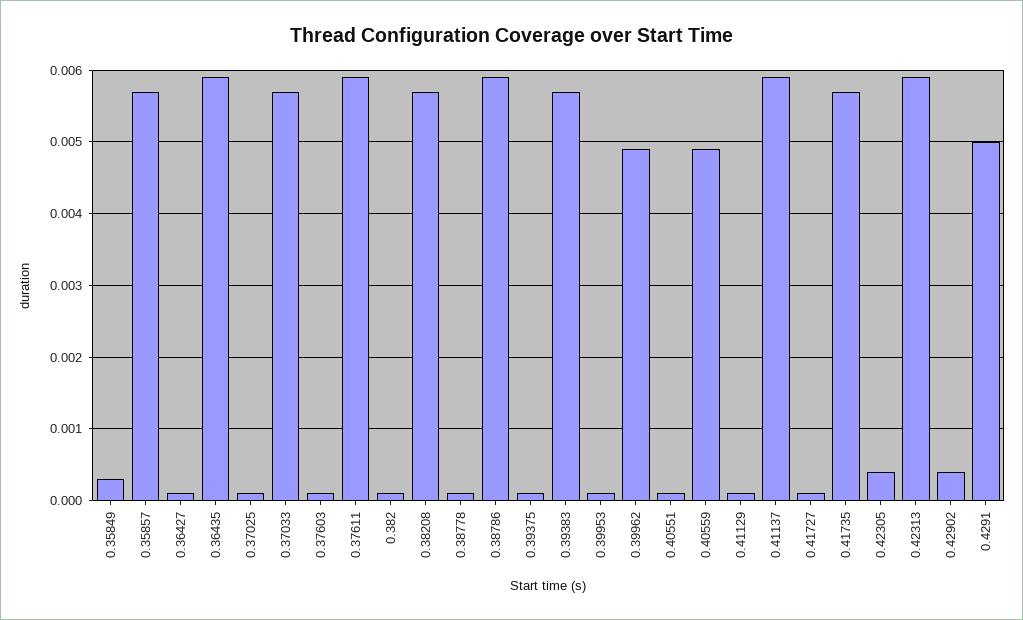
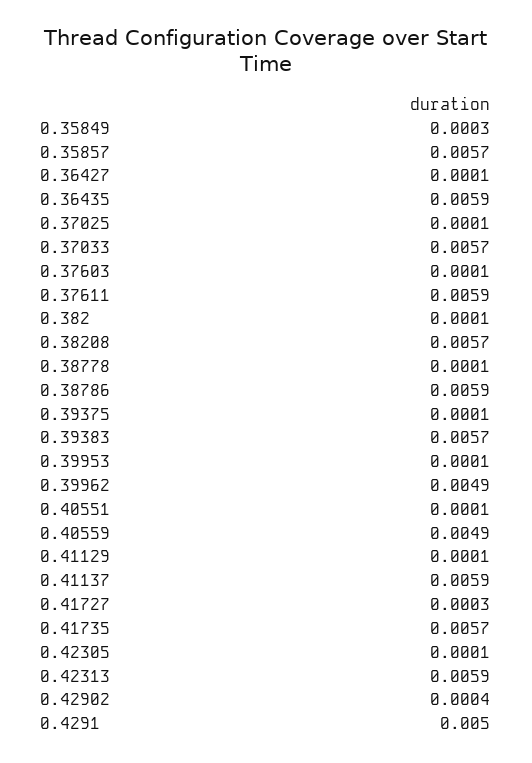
  {
    "0.35849": 0.0003,
    "0.35857": 0.0057,
    "0.36427": 0.0001,
    "0.36435": 0.0059,
    "0.37025": 0.0001,
    "0.37033": 0.0057,
    "0.37603": 0.0001,
    "0.37611": 0.0059,
    "0.382": 0.0001,
    "0.38208": 0.0057,
    "0.38778": 0.0001,
    "0.38786": 0.0059,
    "0.39375": 0.0001,
    "0.39383": 0.0057,
    "0.39953": 0.0001,
    "0.39962": 0.0049,
    "0.40551": 0.0001,
    "0.40559": 0.0049,
    "0.41129": 0.0001,
    "0.41137": 0.0059,
-   "0.41727": 0.0001,
+   "0.41727": 0.0003,
    "0.41735": 0.0057,
-   "0.42305": 0.0004,
+   "0.42305": 0.0001,
    "0.42313": 0.0059,
    "0.42902": 0.0004,
    "0.4291": 0.005
  }

